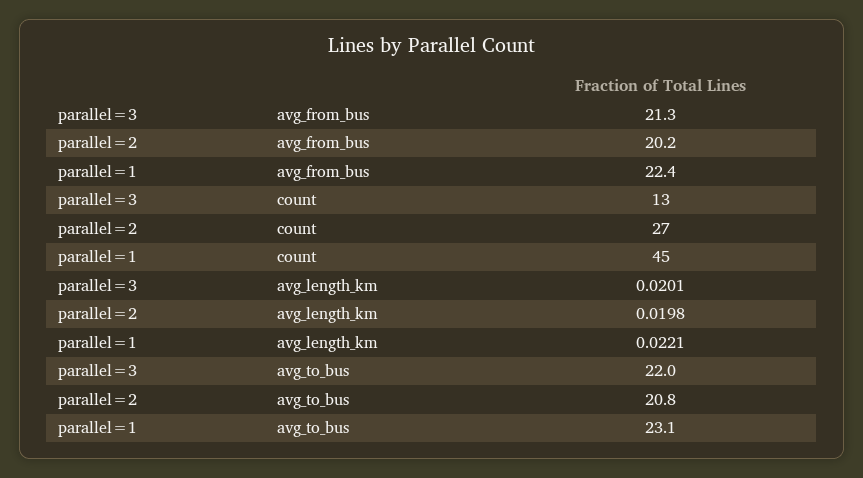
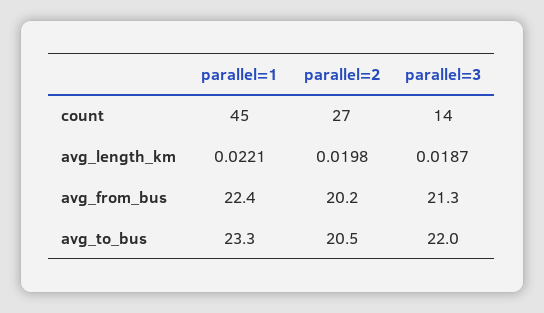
  {
    "parallel=3": {
      "avg_from_bus": 21.3,
-     "count": 13,
+     "count": 14,
-     "avg_length_km": 0.0201,
+     "avg_length_km": 0.0187,
      "avg_to_bus": 22
    },
    "parallel=2": {
      "avg_from_bus": 20.2,
      "count": 27,
      "avg_length_km": 0.0198,
-     "avg_to_bus": 20.8
+     "avg_to_bus": 20.5
    },
    "parallel=1": {
      "avg_from_bus": 22.4,
      "count": 45,
      "avg_length_km": 0.0221,
-     "avg_to_bus": 23.1
+     "avg_to_bus": 23.3
    }
  }

